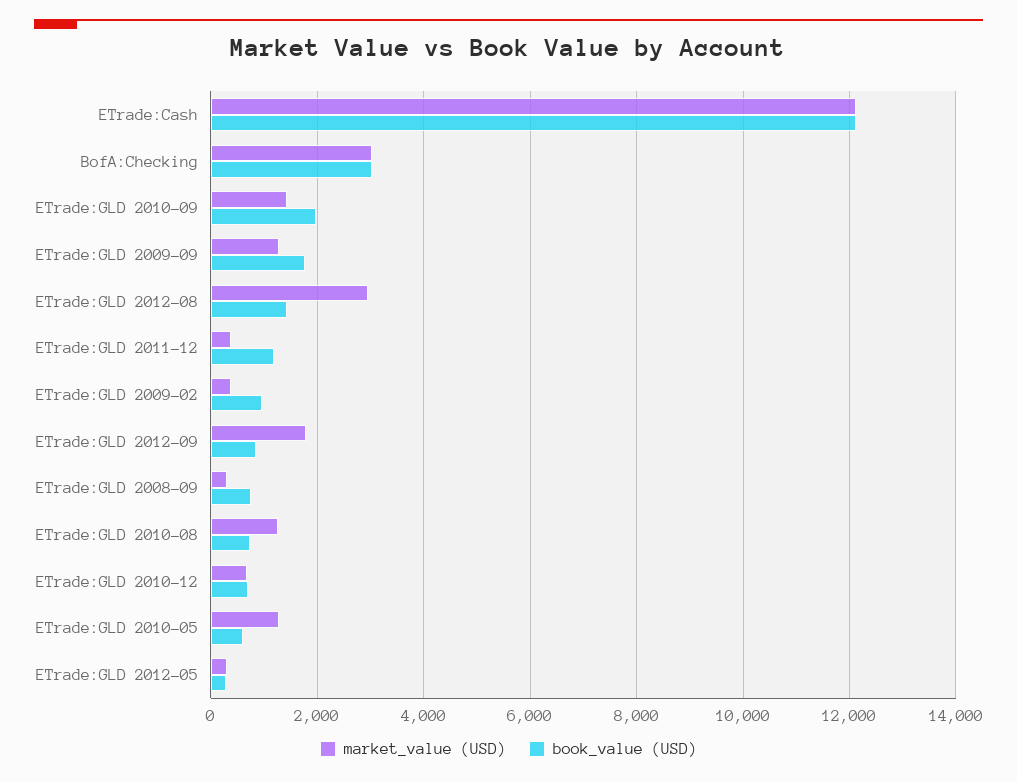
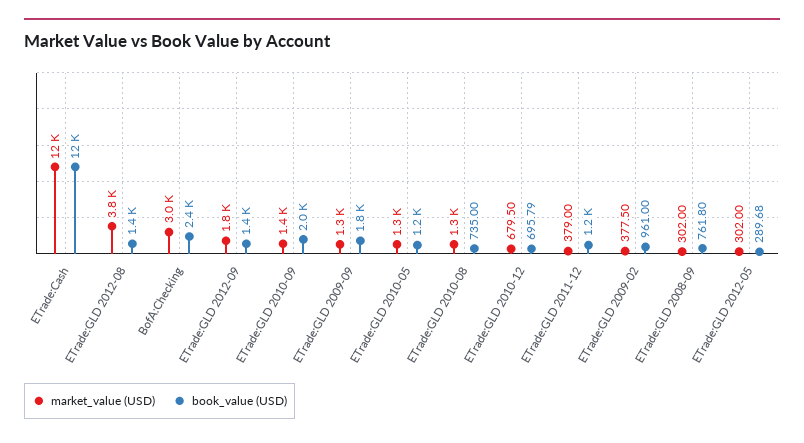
  {
    "market_value (USD)": {
      "ETrade:Cash": 12000,
      "BofA:Checking": 3000,
      "ETrade:GLD 2010-09": 1400,
      "ETrade:GLD 2009-09": 1300,
-     "ETrade:GLD 2012-08": 3000,
+     "ETrade:GLD 2012-08": 3800,
      "ETrade:GLD 2011-12": 379,
      "ETrade:GLD 2009-02": 377.5,
      "ETrade:GLD 2012-09": 1800,
      "ETrade:GLD 2008-09": 302,
      "ETrade:GLD 2010-08": 1300,
      "ETrade:GLD 2010-12": 679.5,
      "ETrade:GLD 2010-05": 1300,
      "ETrade:GLD 2012-05": 302
    },
    "book_value (USD)": {
      "ETrade:Cash": 12000,
-     "BofA:Checking": 3000,
+     "BofA:Checking": 2400,
      "ETrade:GLD 2010-09": 2000,
      "ETrade:GLD 2009-09": 1800,
      "ETrade:GLD 2012-08": 1400,
      "ETrade:GLD 2011-12": 1200,
      "ETrade:GLD 2009-02": 961,
-     "ETrade:GLD 2012-09": 800,
+     "ETrade:GLD 2012-09": 1400,
      "ETrade:GLD 2008-09": 761.8,
      "ETrade:GLD 2010-08": 735,
      "ETrade:GLD 2010-12": 695.79,
-     "ETrade:GLD 2010-05": 600,
+     "ETrade:GLD 2010-05": 1200,
      "ETrade:GLD 2012-05": 289.68
    }
  }

